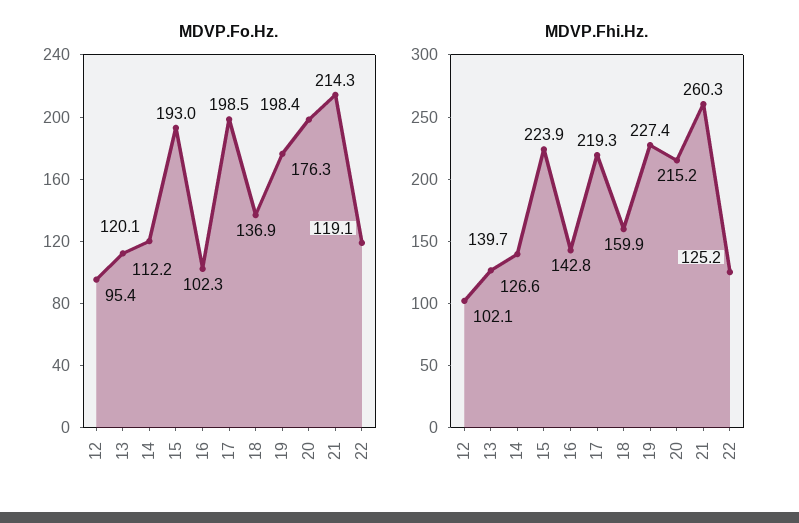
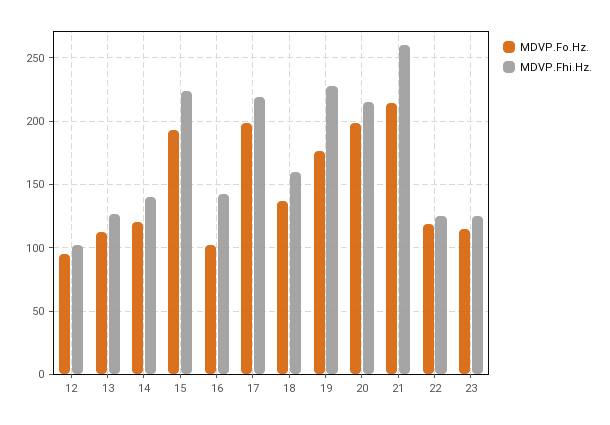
  {
    "MDVP.Fo.Hz.": {
      "12": 95.4,
      "13": 112.2,
      "14": 120.1,
      "15": 193,
      "16": 102.3,
      "17": 198.5,
      "18": 136.9,
      "19": 176.3,
      "20": 198.4,
      "21": 214.3,
-     "22": 119.1
+     "22": 119.1,
+     "23": 115
    },
    "MDVP.Fhi.Hz.": {
      "12": 102.1,
      "13": 126.6,
      "14": 139.7,
      "15": 223.9,
      "16": 142.8,
      "17": 219.3,
      "18": 159.9,
      "19": 227.4,
      "20": 215.2,
      "21": 260.3,
-     "22": 125.2
+     "22": 125.2,
+     "23": 125
    }
  }

